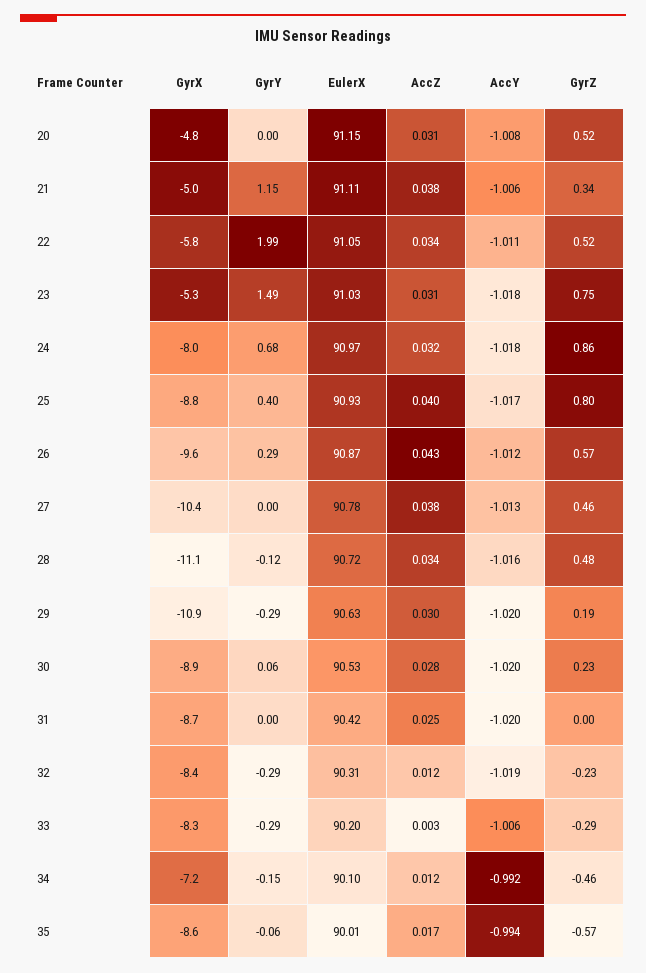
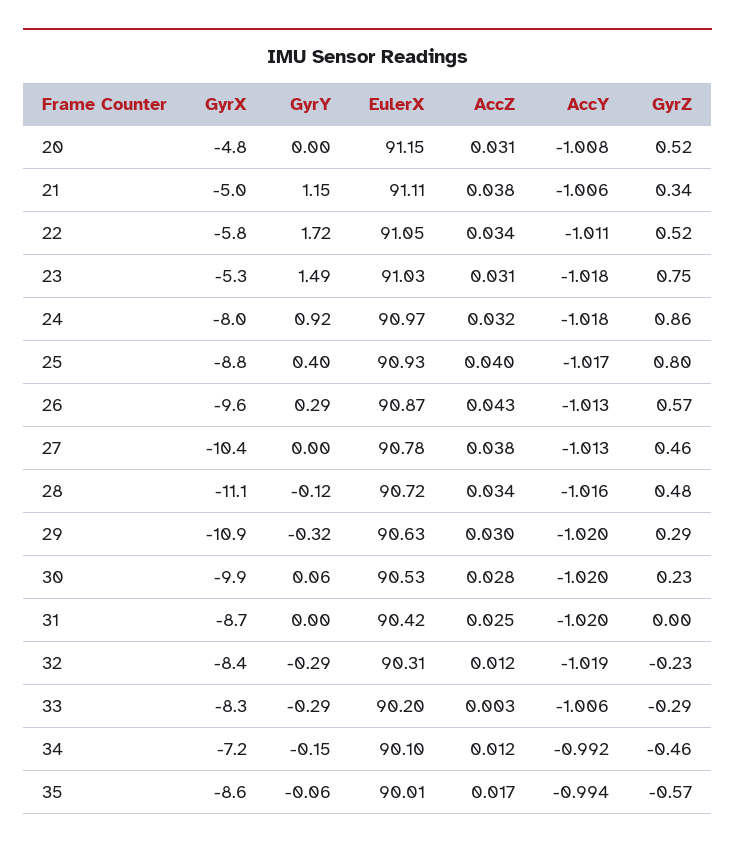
  {
    "GyrX": {
      "20": -4.8,
      "21": -5,
      "22": -5.8,
      "23": -5.3,
      "24": -8,
      "25": -8.8,
      "26": -9.6,
      "27": -10.4,
      "28": -11.1,
      "29": -10.9,
-     "30": -8.9,
+     "30": -9.9,
      "31": -8.7,
      "32": -8.4,
      "33": -8.3,
      "34": -7.2,
      "35": -8.6
    },
    "GyrY": {
      "20": 0,
      "21": 1.15,
-     "22": 1.99,
+     "22": 1.72,
      "23": 1.49,
-     "24": 0.68,
+     "24": 0.92,
      "25": 0.4,
      "26": 0.29,
      "27": 0,
      "28": -0.12,
-     "29": -0.29,
+     "29": -0.32,
      "30": 0.06,
      "31": 0,
      "32": -0.29,
      "33": -0.29,
      "34": -0.15,
      "35": -0.06
    },
    "EulerX": {
      "20": 91.15,
      "21": 91.11,
      "22": 91.05,
      "23": 91.03,
      "24": 90.97,
      "25": 90.93,
      "26": 90.87,
      "27": 90.78,
      "28": 90.72,
      "29": 90.63,
      "30": 90.53,
      "31": 90.42,
      "32": 90.31,
      "33": 90.2,
      "34": 90.1,
      "35": 90.01
    },
    "AccZ": {
      "20": 0.031,
      "21": 0.038,
      "22": 0.034,
      "23": 0.031,
      "24": 0.032,
      "25": 0.04,
      "26": 0.043,
      "27": 0.038,
      "28": 0.034,
      "29": 0.03,
      "30": 0.028,
      "31": 0.025,
      "32": 0.012,
      "33": 0.003,
      "34": 0.012,
      "35": 0.017
    },
    "AccY": {
      "20": -1.008,
      "21": -1.006,
      "22": -1.011,
      "23": -1.018,
      "24": -1.018,
      "25": -1.017,
-     "26": -1.012,
+     "26": -1.013,
      "27": -1.013,
      "28": -1.016,
      "29": -1.02,
      "30": -1.02,
      "31": -1.02,
      "32": -1.019,
      "33": -1.006,
      "34": -0.992,
      "35": -0.994
    },
    "GyrZ": {
      "20": 0.52,
      "21": 0.34,
      "22": 0.52,
      "23": 0.75,
      "24": 0.86,
      "25": 0.8,
      "26": 0.57,
      "27": 0.46,
      "28": 0.48,
-     "29": 0.19,
+     "29": 0.29,
      "30": 0.23,
      "31": 0,
      "32": -0.23,
      "33": -0.29,
      "34": -0.46,
      "35": -0.57
    }
  }

